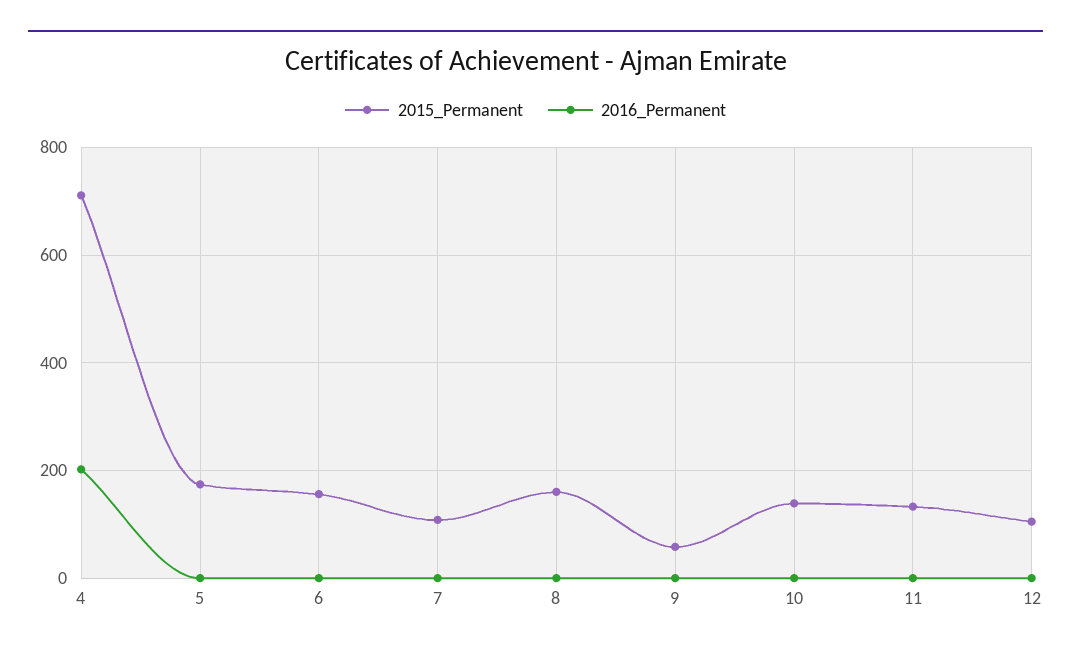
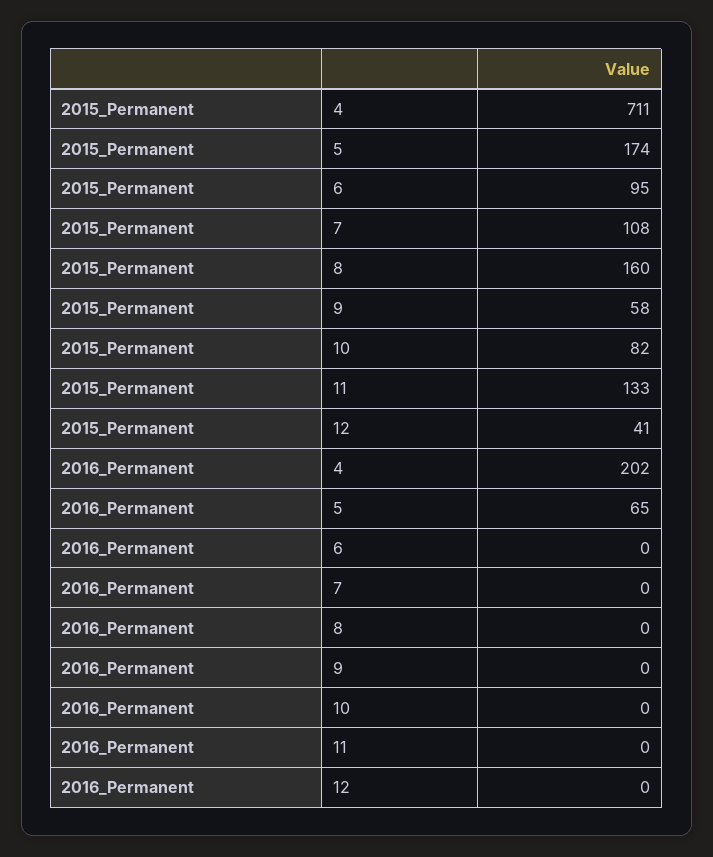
  {
    "2015_Permanent": {
      "4": 711,
      "5": 174,
-     "6": 160,
+     "6": 95,
      "7": 108,
      "8": 160,
      "9": 58,
-     "10": 140,
+     "10": 82,
      "11": 133,
-     "12": 100
+     "12": 41
    },
    "2016_Permanent": {
      "4": 202,
-     "5": 0,
+     "5": 65,
      "6": 0,
      "7": 0,
      "8": 0,
      "9": 0,
      "10": 0,
      "11": 0,
      "12": 0
    }
  }

